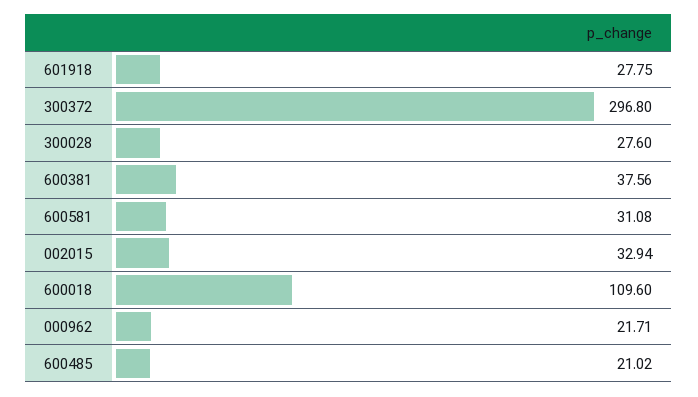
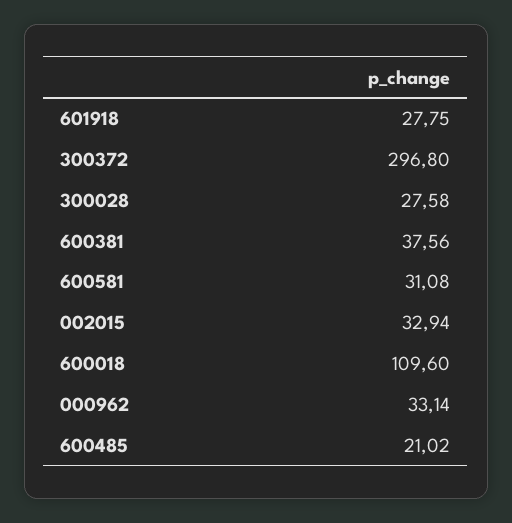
  {
    "601918": 27.75,
    "300372": 296.8,
-   "300028": 27.6,
+   "300028": 27.58,
    "600381": 37.56,
    "600581": 31.08,
    "002015": 32.94,
    "600018": 109.6,
-   "000962": 21.71,
+   "000962": 33.14,
    "600485": 21.02
  }

